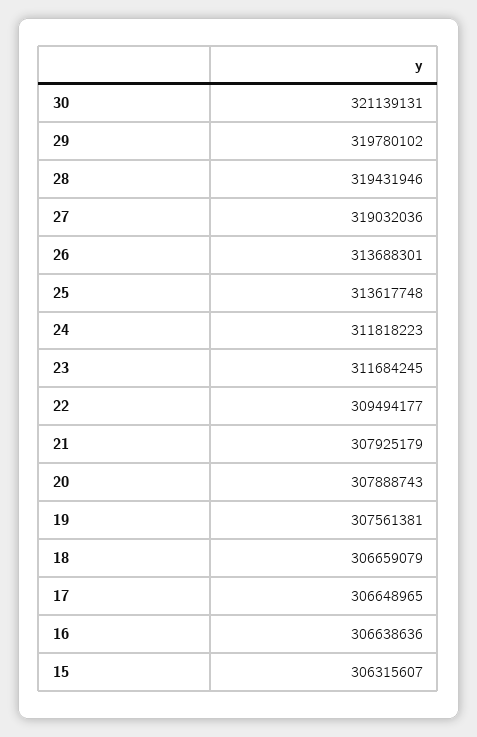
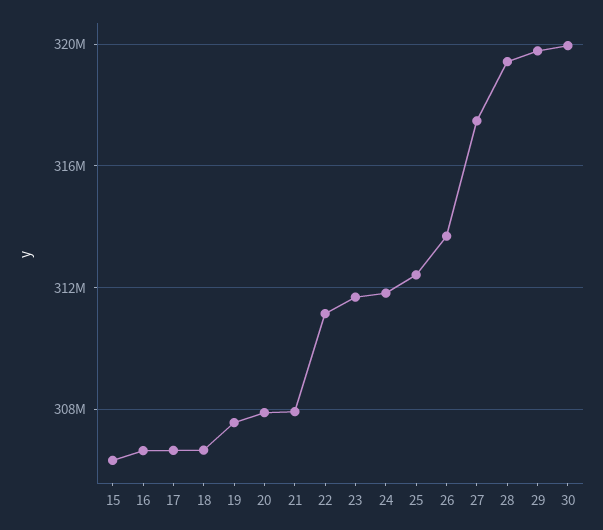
  {
-   "30": 321139131,
+   "30": 320000000,
    "29": 319780102,
    "28": 319431946,
-   "27": 319032036,
+   "27": 317500000,
    "26": 313688301,
-   "25": 313617748,
+   "25": 312500000,
    "24": 311818223,
    "23": 311684245,
-   "22": 309494177,
+   "22": 311000000,
    "21": 307925179,
    "20": 307888743,
    "19": 307561381,
    "18": 306659079,
    "17": 306648965,
    "16": 306638636,
    "15": 306315607
  }

